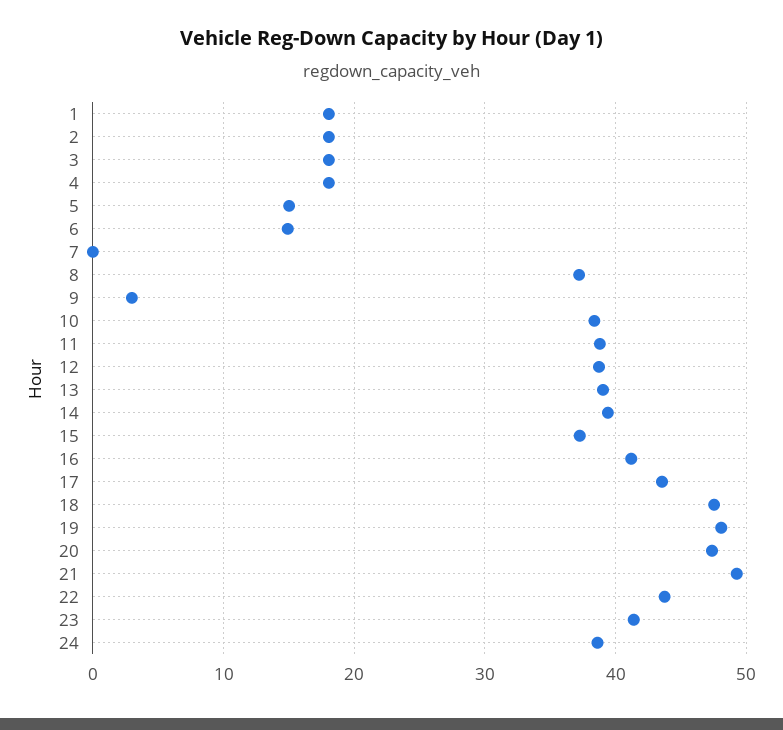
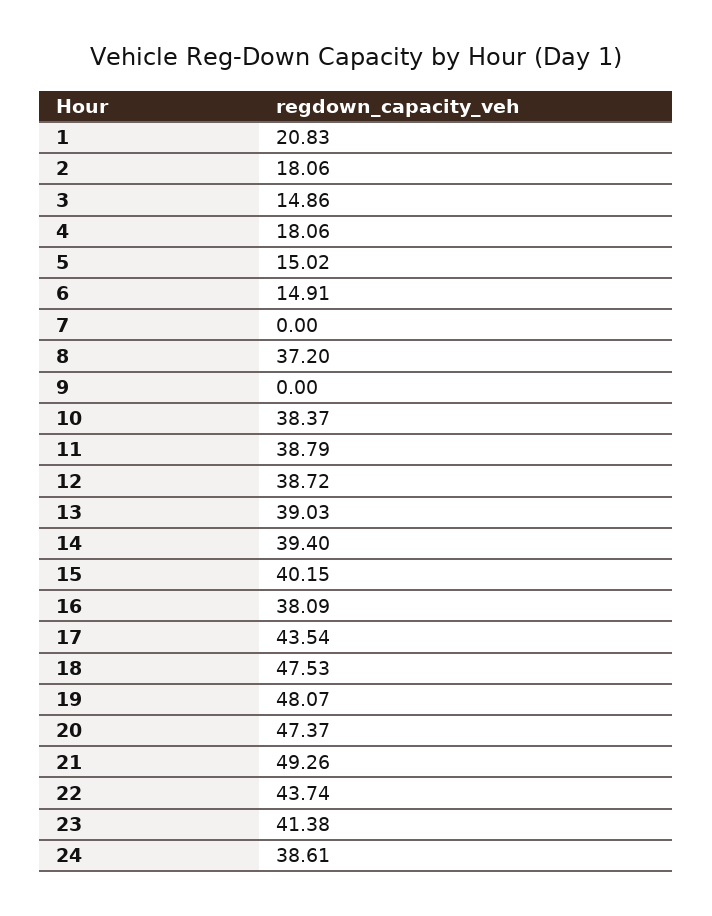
  {
-   "1": 18,
+   "1": 20.83,
    "2": 18.06,
-   "3": 18,
+   "3": 14.86,
    "4": 18.06,
    "5": 15.02,
    "6": 14.91,
    "7": 0,
    "8": 37.2,
-   "9": 3,
+   "9": 0,
    "10": 38.37,
    "11": 38.79,
    "12": 38.72,
    "13": 39.03,
    "14": 39.4,
-   "15": 37,
+   "15": 40.15,
-   "16": 41,
+   "16": 38.09,
    "17": 43.54,
    "18": 47.53,
    "19": 48.07,
    "20": 47.37,
    "21": 49.26,
    "22": 43.74,
    "23": 41.38,
    "24": 38.61
  }

